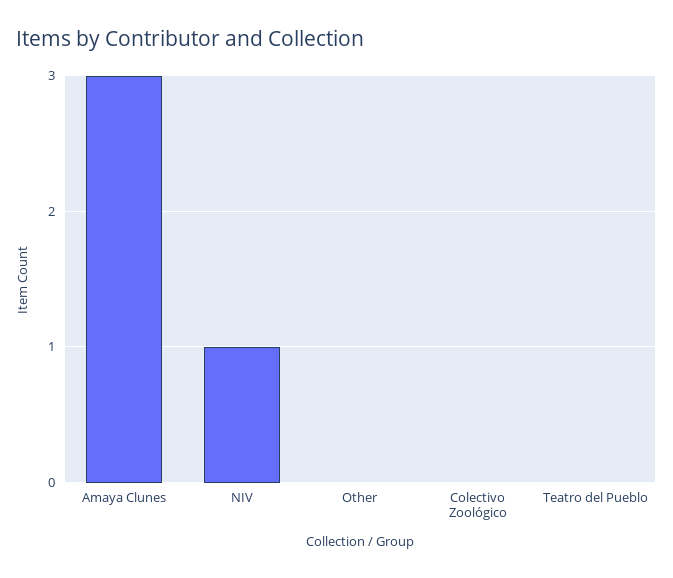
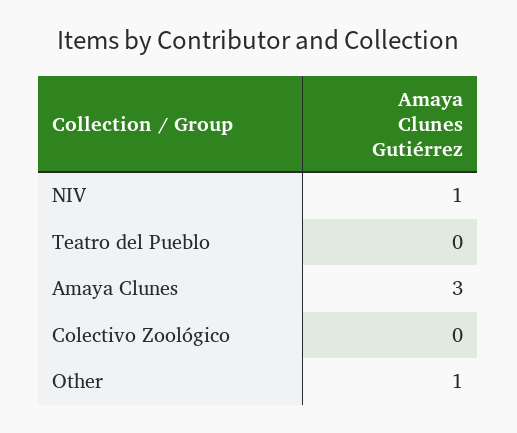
  {
    "Amaya Clunes": 3,
    "NIV": 1,
-   "Other": 0,
+   "Other": 1,
    "Colectivo Zoológico": 0,
    "Teatro del Pueblo": 0
  }

